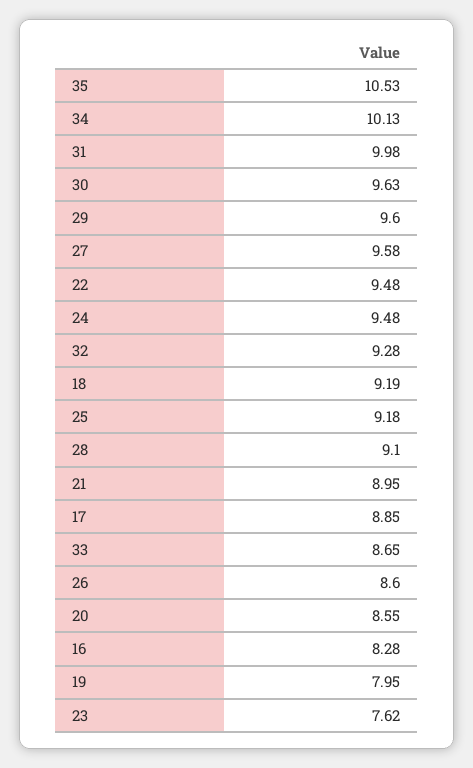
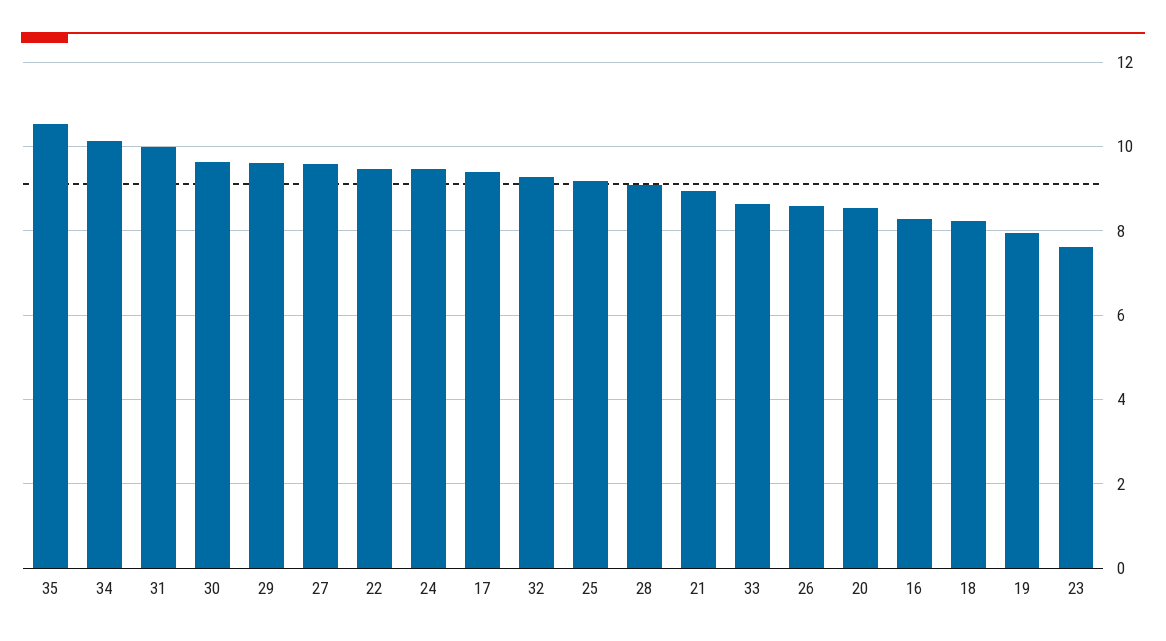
  {
    "35": 10.53,
    "34": 10.13,
    "31": 9.98,
    "30": 9.63,
    "29": 9.6,
    "27": 9.58,
    "22": 9.48,
    "24": 9.48,
    "32": 9.28,
-   "18": 9.19,
+   "18": 8.2,
    "25": 9.18,
    "28": 9.1,
    "21": 8.95,
-   "17": 8.85,
+   "17": 9.4,
    "33": 8.65,
    "26": 8.6,
    "20": 8.55,
    "16": 8.28,
    "19": 7.95,
    "23": 7.62
  }

